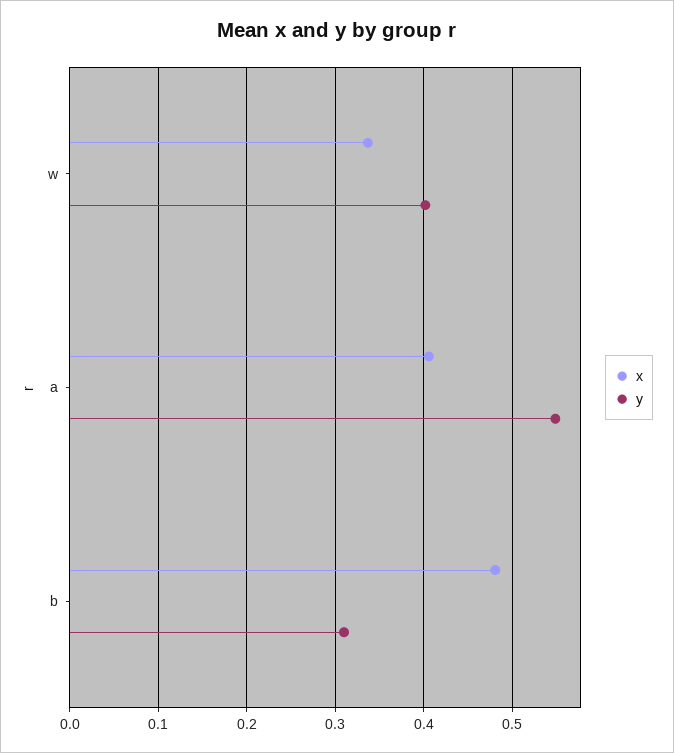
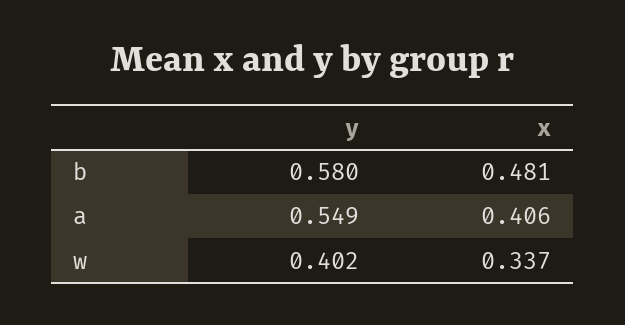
  {
    "x": {
      "w": 0.337,
      "a": 0.406,
      "b": 0.481
    },
    "y": {
      "w": 0.402,
      "a": 0.549,
-     "b": 0.31
+     "b": 0.58
    }
  }

